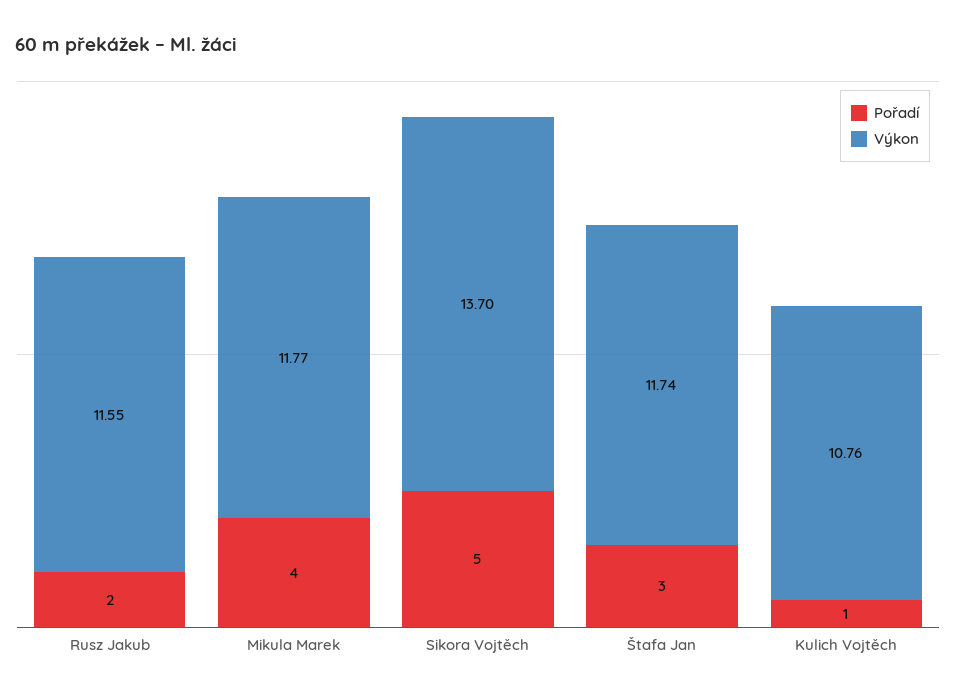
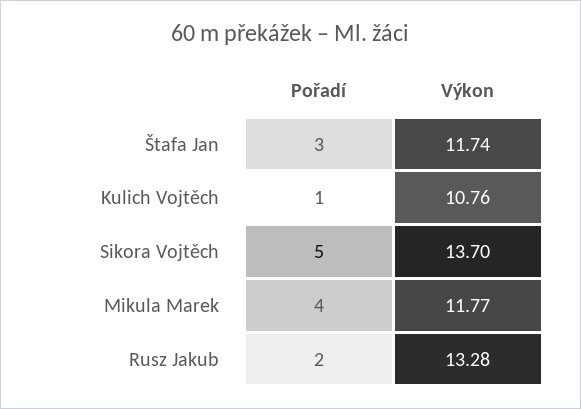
  {
    "Pořadí": {
      "Rusz Jakub": 2,
      "Mikula Marek": 4,
      "Sikora Vojtěch": 5,
      "Štafa Jan": 3,
      "Kulich Vojtěch": 1
    },
    "Výkon": {
-     "Rusz Jakub": 11.55,
+     "Rusz Jakub": 13.28,
      "Mikula Marek": 11.77,
      "Sikora Vojtěch": 13.7,
      "Štafa Jan": 11.74,
      "Kulich Vojtěch": 10.76
    }
  }

